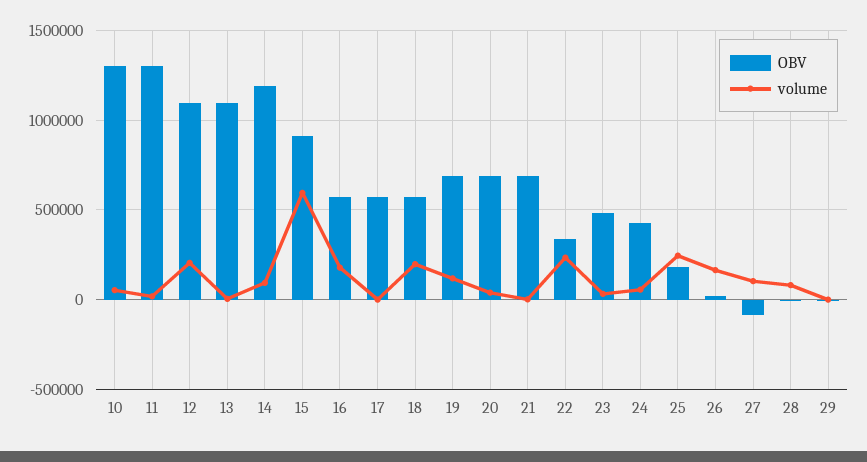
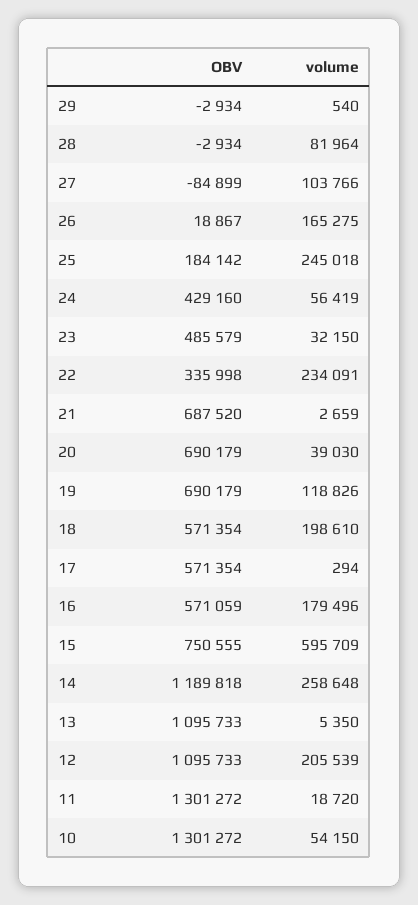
  {
    "OBV": {
      "10": 1301272,
      "11": 1301272,
      "12": 1095733,
      "13": 1095733,
      "14": 1189818,
-     "15": 900000,
+     "15": 750555,
      "16": 571059,
      "17": 571354,
      "18": 571354,
      "19": 690179,
      "20": 690179,
      "21": 687520,
      "22": 335998,
      "23": 485579,
      "24": 429160,
      "25": 184142,
      "26": 18867,
      "27": -84899,
      "28": -2934,
      "29": -2934
    },
    "volume": {
      "10": 54150,
      "11": 18720,
      "12": 205539,
      "13": 5350,
-     "14": 100000,
+     "14": 258648,
      "15": 595709,
      "16": 179496,
      "17": 294,
      "18": 198610,
      "19": 118826,
      "20": 39030,
      "21": 2659,
      "22": 234091,
      "23": 32150,
      "24": 56419,
      "25": 245018,
      "26": 165275,
      "27": 103766,
      "28": 81964,
      "29": 540
    }
  }

